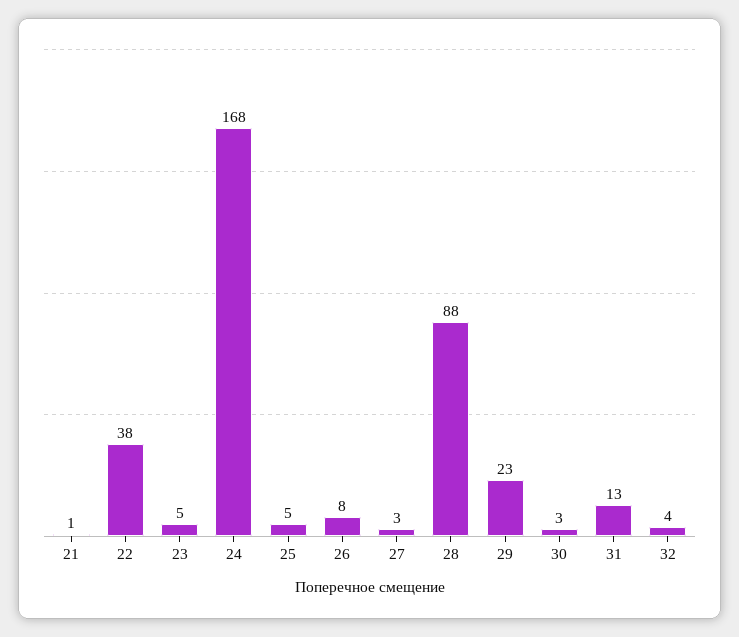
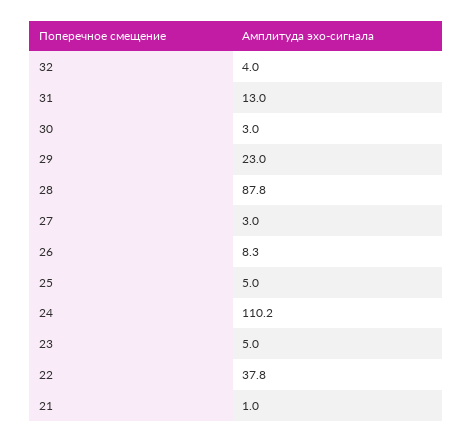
  {
    "21": 1,
    "22": 37.8,
    "23": 5,
-   "24": 168,
+   "24": 110.2,
    "25": 5,
    "26": 8.3,
    "27": 3,
    "28": 87.8,
    "29": 23,
    "30": 3,
    "31": 13,
    "32": 4
  }

